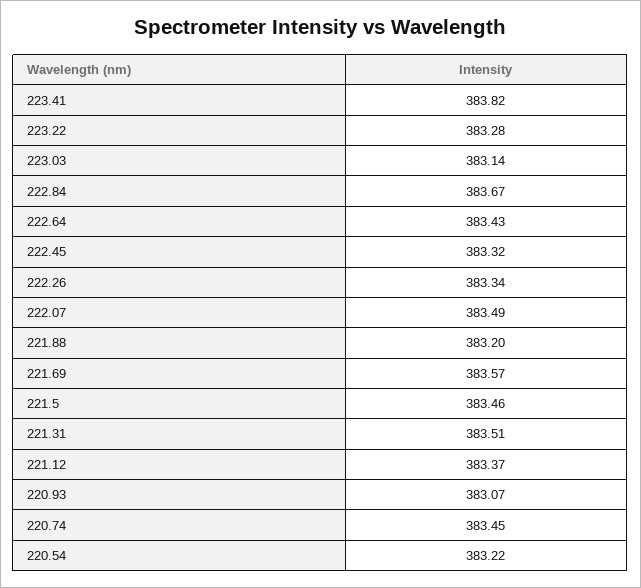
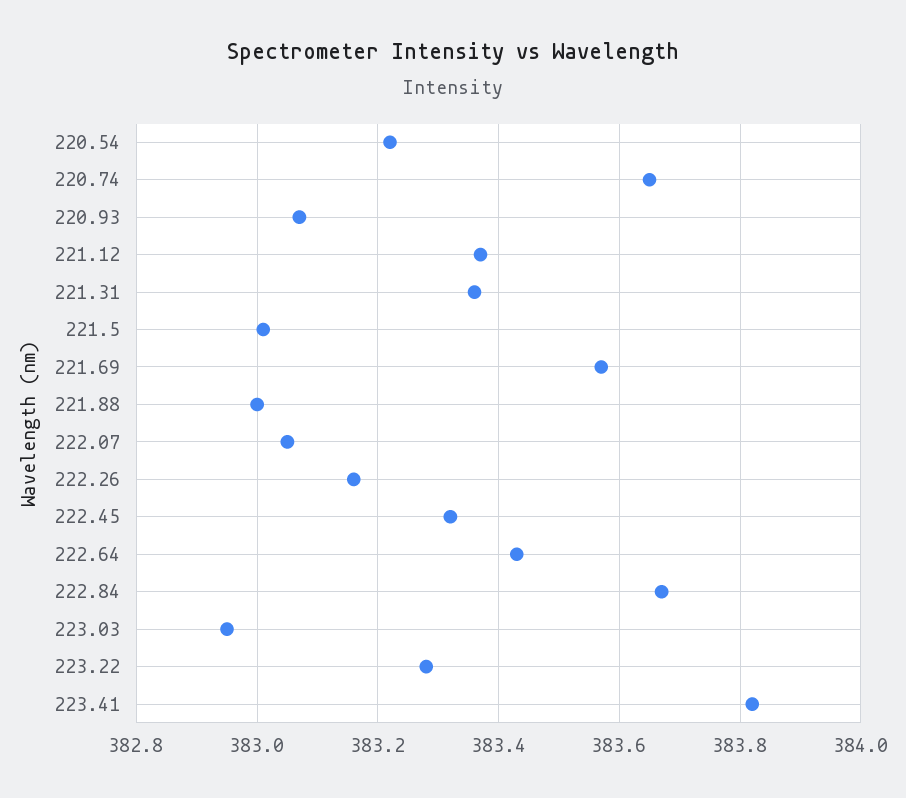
  {
    "223.41": 383.82,
    "223.22": 383.28,
-   "223.03": 383.14,
+   "223.03": 382.95,
    "222.84": 383.67,
    "222.64": 383.43,
    "222.45": 383.32,
-   "222.26": 383.34,
+   "222.26": 383.15,
-   "222.07": 383.49,
+   "222.07": 383.05,
-   "221.88": 383.2,
+   "221.88": 383,
    "221.69": 383.57,
-   "221.5": 383.46,
+   "221.5": 383,
-   "221.31": 383.51,
+   "221.31": 383.35,
    "221.12": 383.37,
    "220.93": 383.07,
-   "220.74": 383.45,
+   "220.74": 383.65,
    "220.54": 383.22
  }

